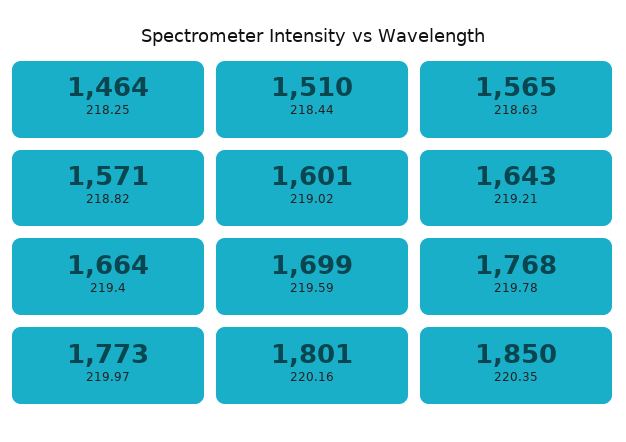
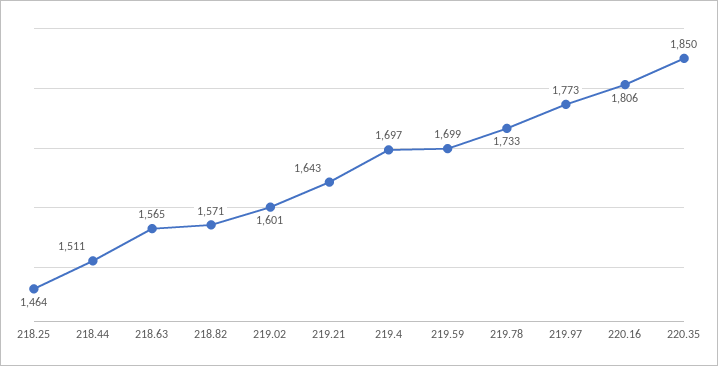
  {
    "218.25": 1464,
-   "218.44": 1510,
+   "218.44": 1511,
    "218.63": 1565,
    "218.82": 1571,
    "219.02": 1601,
    "219.21": 1643,
-   "219.4": 1664,
+   "219.4": 1697,
    "219.59": 1699,
-   "219.78": 1768,
+   "219.78": 1733,
    "219.97": 1773,
-   "220.16": 1801,
+   "220.16": 1806,
    "220.35": 1850
  }

